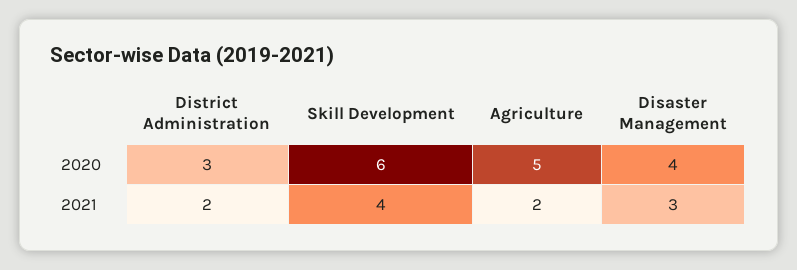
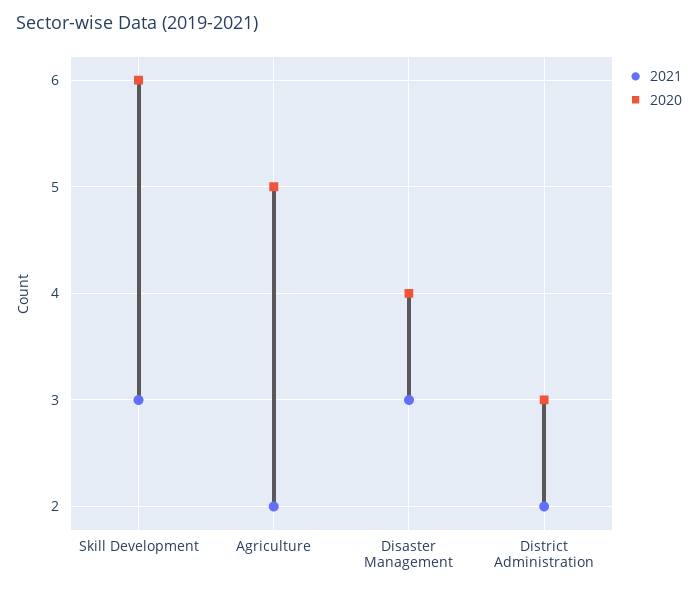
  {
    "2020": {
      "District Administration": 3,
      "Skill Development": 6,
      "Agriculture": 5,
      "Disaster Management": 4
    },
    "2021": {
      "District Administration": 2,
-     "Skill Development": 4,
+     "Skill Development": 3,
      "Agriculture": 2,
      "Disaster Management": 3
    }
  }

